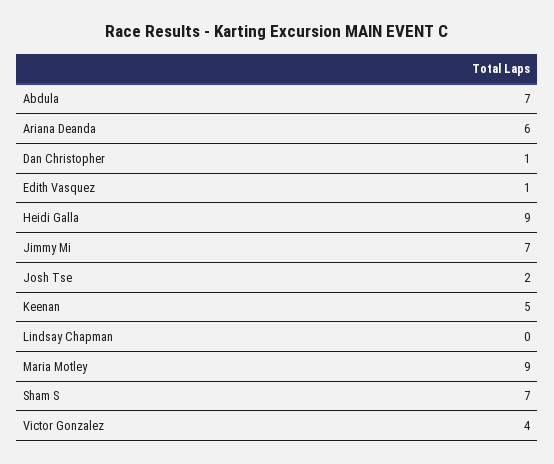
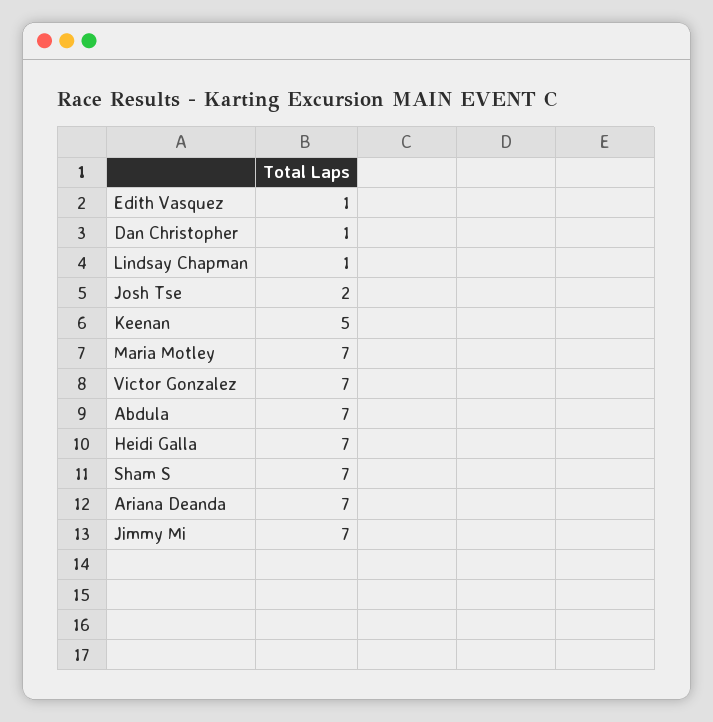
  {
    "Abdula": 7,
-   "Ariana Deanda": 6,
+   "Ariana Deanda": 7,
    "Dan Christopher": 1,
    "Edith Vasquez": 1,
-   "Heidi Galla": 9,
+   "Heidi Galla": 7,
    "Jimmy Mi": 7,
    "Josh Tse": 2,
    "Keenan": 5,
-   "Lindsay Chapman": 0,
+   "Lindsay Chapman": 1,
-   "Maria Motley": 9,
+   "Maria Motley": 7,
    "Sham S": 7,
-   "Victor Gonzalez": 4
+   "Victor Gonzalez": 7
  }

